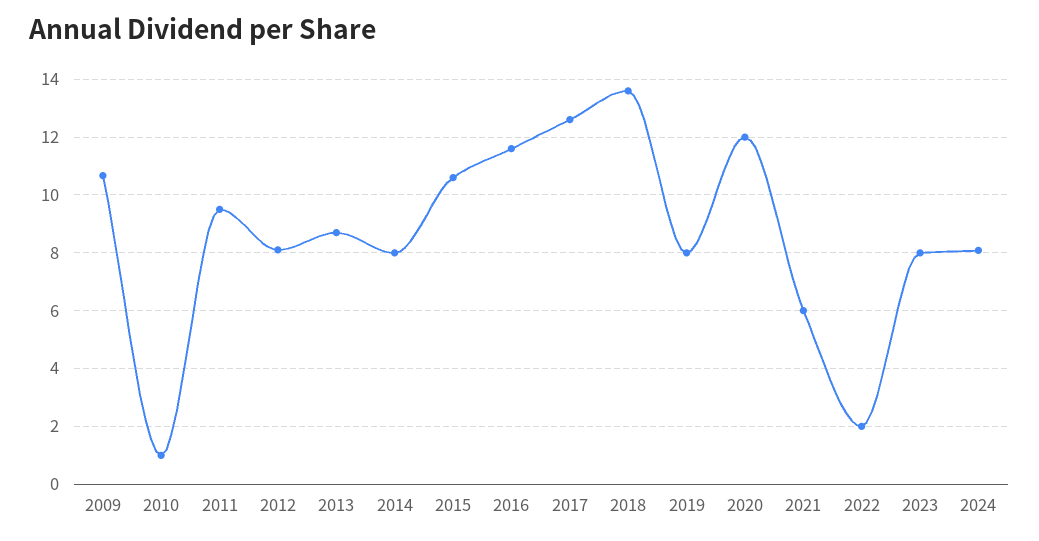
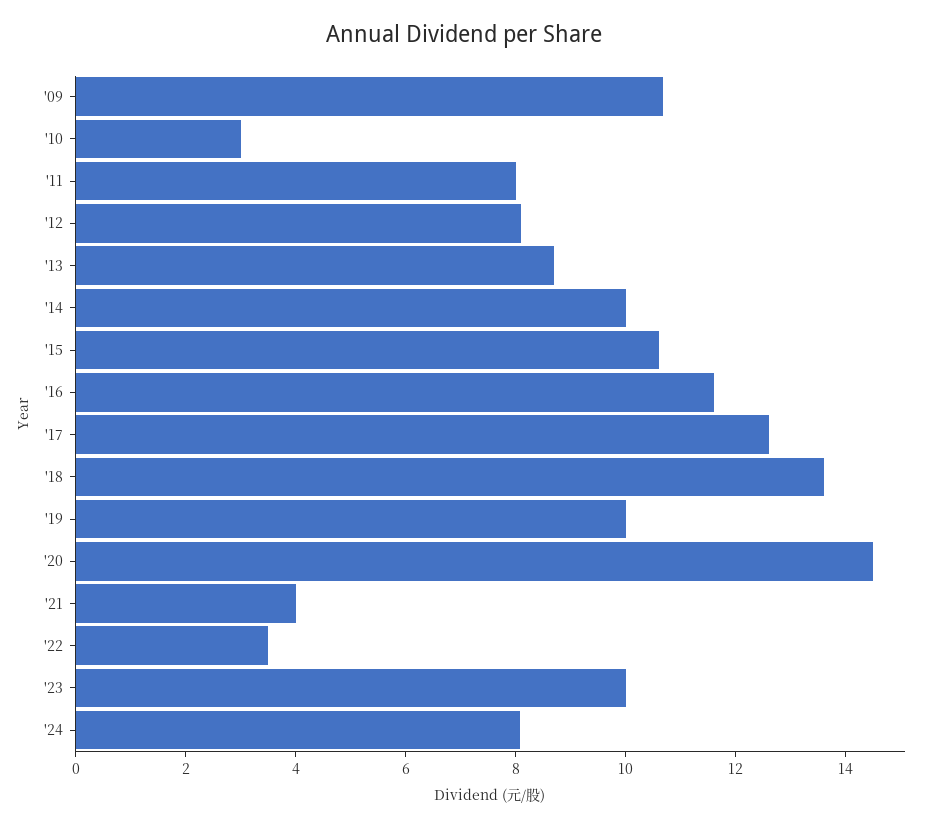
  {
    "2009": 10.75,
-   "2010": 1,
+   "2010": 3,
-   "2011": 9.5,
+   "2011": 8,
    "2012": 8,
    "2013": 8.75,
-   "2014": 8,
+   "2014": 10,
    "2015": 10.5,
    "2016": 11.5,
    "2017": 12.5,
    "2018": 13.5,
-   "2019": 8,
+   "2019": 10,
-   "2020": 12,
+   "2020": 14.5,
-   "2021": 6,
+   "2021": 4,
-   "2022": 2,
+   "2022": 3.5,
-   "2023": 8,
+   "2023": 10,
    "2024": 8
  }

